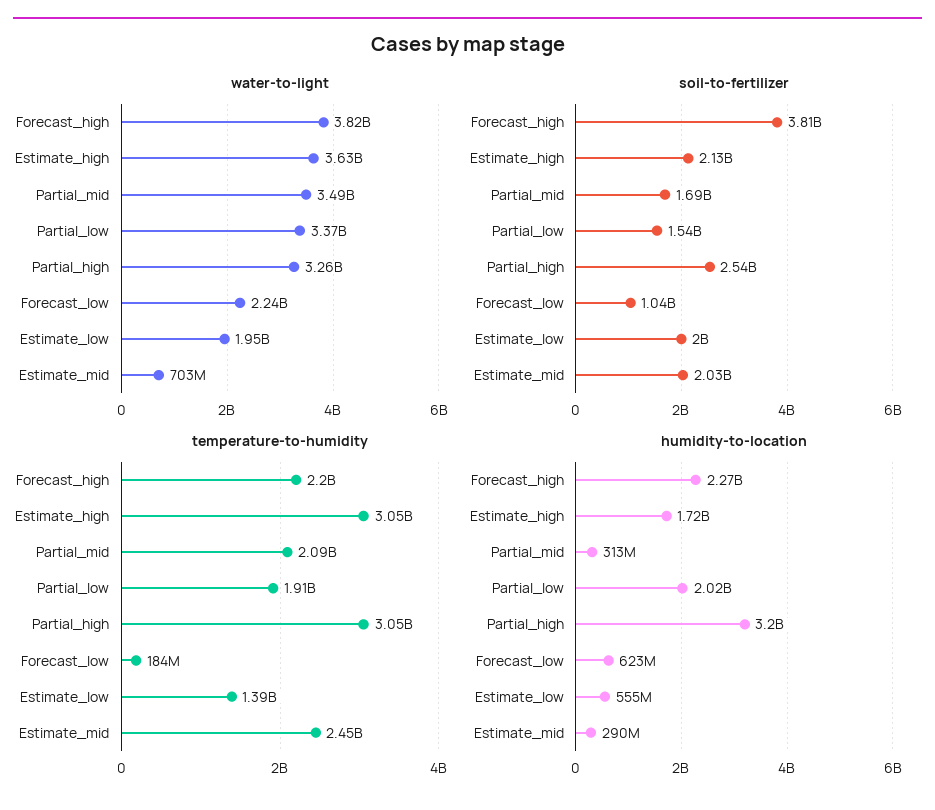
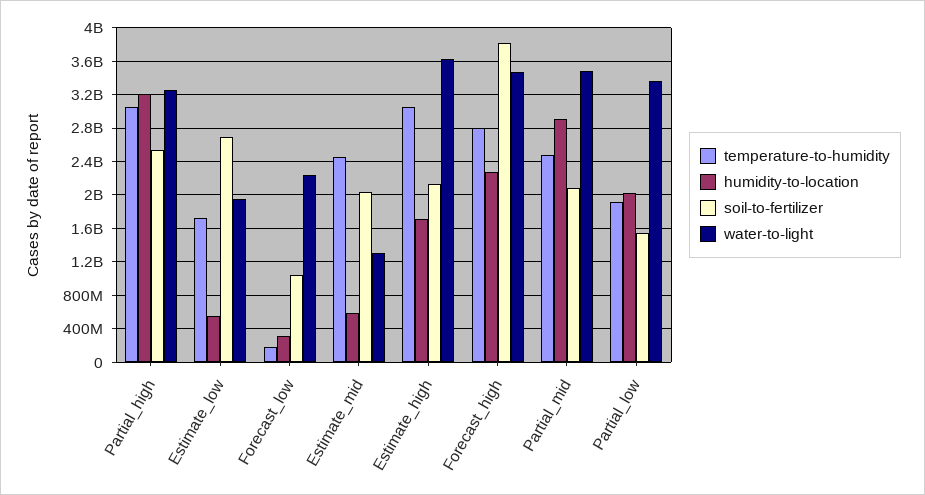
  {
    "water-to-light": {
-     "Forecast_high": 3820000000,
+     "Forecast_high": 3500000000,
      "Estimate_high": 3630000000,
      "Partial_mid": 3490000000,
      "Partial_low": 3370000000,
      "Partial_high": 3260000000,
      "Forecast_low": 2240000000,
      "Estimate_low": 1950000000,
-     "Estimate_mid": 703000000
+     "Estimate_mid": 1300000000
    },
    "soil-to-fertilizer": {
      "Forecast_high": 3810000000,
      "Estimate_high": 2130000000,
-     "Partial_mid": 1690000000,
+     "Partial_mid": 2100000000,
      "Partial_low": 1540000000,
      "Partial_high": 2540000000,
      "Forecast_low": 1040000000,
-     "Estimate_low": 2000000000,
+     "Estimate_low": 2700000000,
      "Estimate_mid": 2030000000
    },
    "temperature-to-humidity": {
-     "Forecast_high": 2200000000,
+     "Forecast_high": 2800000000,
      "Estimate_high": 3050000000,
-     "Partial_mid": 2090000000,
+     "Partial_mid": 2500000000,
      "Partial_low": 1910000000,
      "Partial_high": 3050000000,
      "Forecast_low": 184000000,
-     "Estimate_low": 1390000000,
+     "Estimate_low": 1700000000,
      "Estimate_mid": 2450000000
    },
    "humidity-to-location": {
      "Forecast_high": 2270000000,
      "Estimate_high": 1720000000,
-     "Partial_mid": 313000000,
+     "Partial_mid": 2900000000,
      "Partial_low": 2020000000,
      "Partial_high": 3200000000,
-     "Forecast_low": 623000000,
+     "Forecast_low": 300000000,
      "Estimate_low": 555000000,
-     "Estimate_mid": 290000000
+     "Estimate_mid": 600000000
    }
  }

